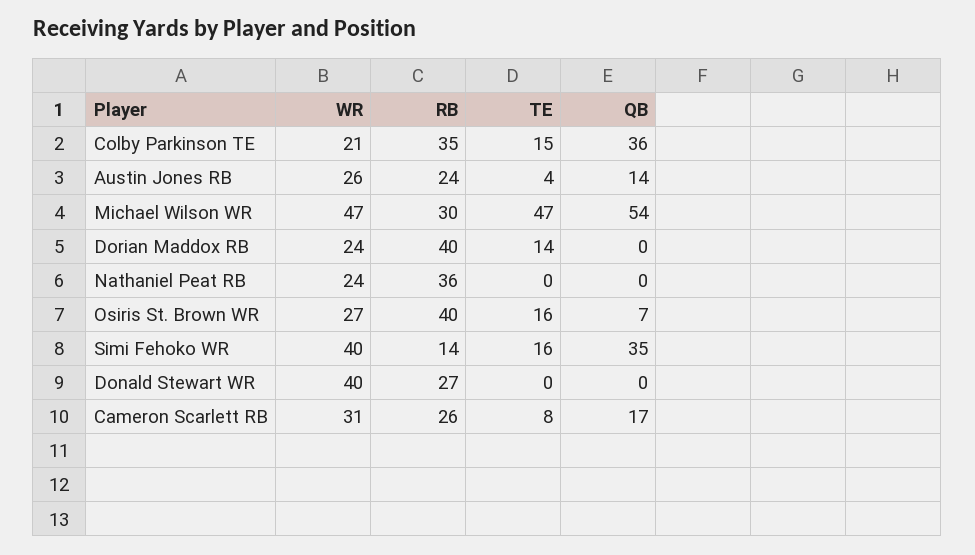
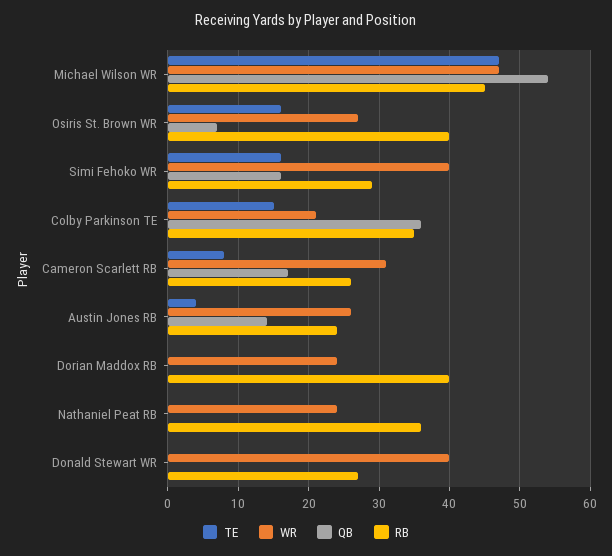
  {
    "WR": {
      "Colby Parkinson TE": 21,
      "Austin Jones RB": 26,
      "Michael Wilson WR": 47,
      "Dorian Maddox RB": 24,
      "Nathaniel Peat RB": 24,
      "Osiris St. Brown WR": 27,
      "Simi Fehoko WR": 40,
      "Donald Stewart WR": 40,
      "Cameron Scarlett RB": 31
    },
    "RB": {
      "Colby Parkinson TE": 35,
      "Austin Jones RB": 24,
-     "Michael Wilson WR": 30,
+     "Michael Wilson WR": 45,
      "Dorian Maddox RB": 40,
      "Nathaniel Peat RB": 36,
      "Osiris St. Brown WR": 40,
-     "Simi Fehoko WR": 14,
+     "Simi Fehoko WR": 29,
      "Donald Stewart WR": 27,
      "Cameron Scarlett RB": 26
    },
    "TE": {
      "Colby Parkinson TE": 15,
      "Austin Jones RB": 4,
      "Michael Wilson WR": 47,
-     "Dorian Maddox RB": 14,
+     "Dorian Maddox RB": 0,
      "Nathaniel Peat RB": 0,
      "Osiris St. Brown WR": 16,
      "Simi Fehoko WR": 16,
      "Donald Stewart WR": 0,
      "Cameron Scarlett RB": 8
    },
    "QB": {
      "Colby Parkinson TE": 36,
      "Austin Jones RB": 14,
      "Michael Wilson WR": 54,
      "Dorian Maddox RB": 0,
      "Nathaniel Peat RB": 0,
      "Osiris St. Brown WR": 7,
-     "Simi Fehoko WR": 35,
+     "Simi Fehoko WR": 16,
      "Donald Stewart WR": 0,
      "Cameron Scarlett RB": 17
    }
  }

